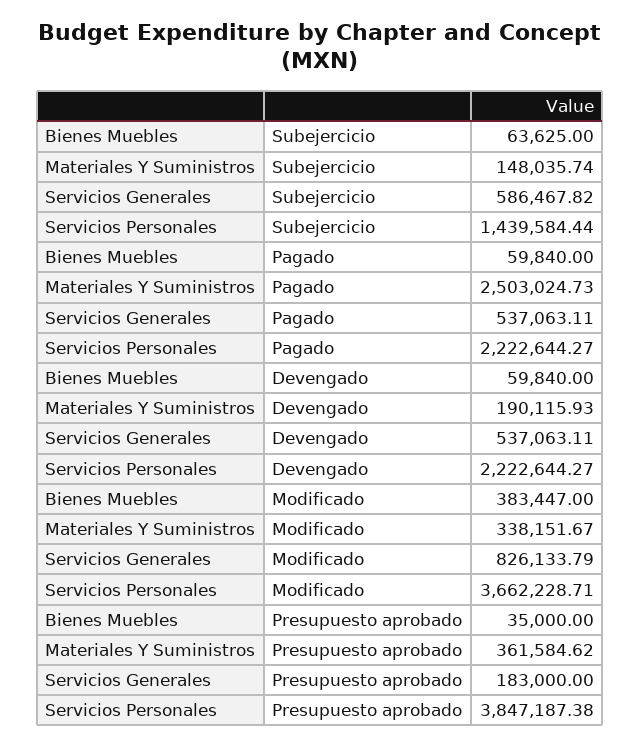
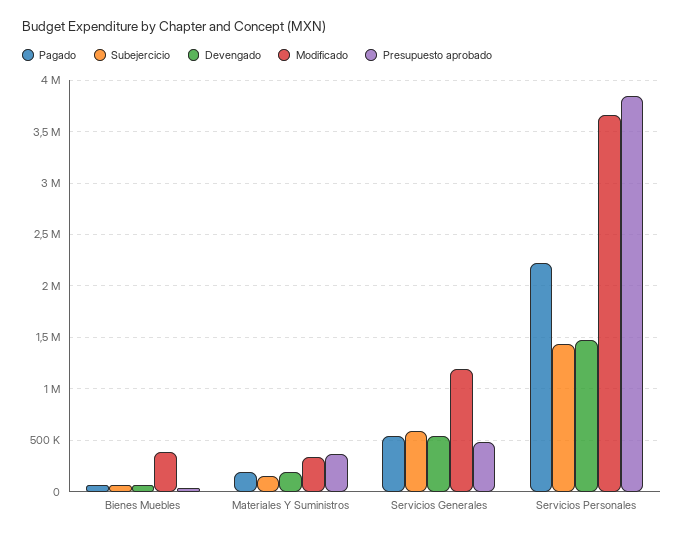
  {
    "Subejercicio": {
      "Bienes Muebles": 63625,
      "Materiales Y Suministros": 148035.74,
      "Servicios Generales": 586467.82,
      "Servicios Personales": 1439584.44
    },
    "Pagado": {
      "Bienes Muebles": 59840,
-     "Materiales Y Suministros": 2503024.73,
+     "Materiales Y Suministros": 200000,
      "Servicios Generales": 537063.11,
      "Servicios Personales": 2222644.27
    },
    "Devengado": {
      "Bienes Muebles": 59840,
      "Materiales Y Suministros": 190115.93,
      "Servicios Generales": 537063.11,
-     "Servicios Personales": 2222644.27
+     "Servicios Personales": 1500000
    },
    "Modificado": {
      "Bienes Muebles": 383447,
      "Materiales Y Suministros": 338151.67,
-     "Servicios Generales": 826133.79,
+     "Servicios Generales": 1200000,
      "Servicios Personales": 3662228.71
    },
    "Presupuesto aprobado": {
      "Bienes Muebles": 35000,
      "Materiales Y Suministros": 361584.62,
-     "Servicios Generales": 183000,
+     "Servicios Generales": 500000,
      "Servicios Personales": 3847187.38
    }
  }

